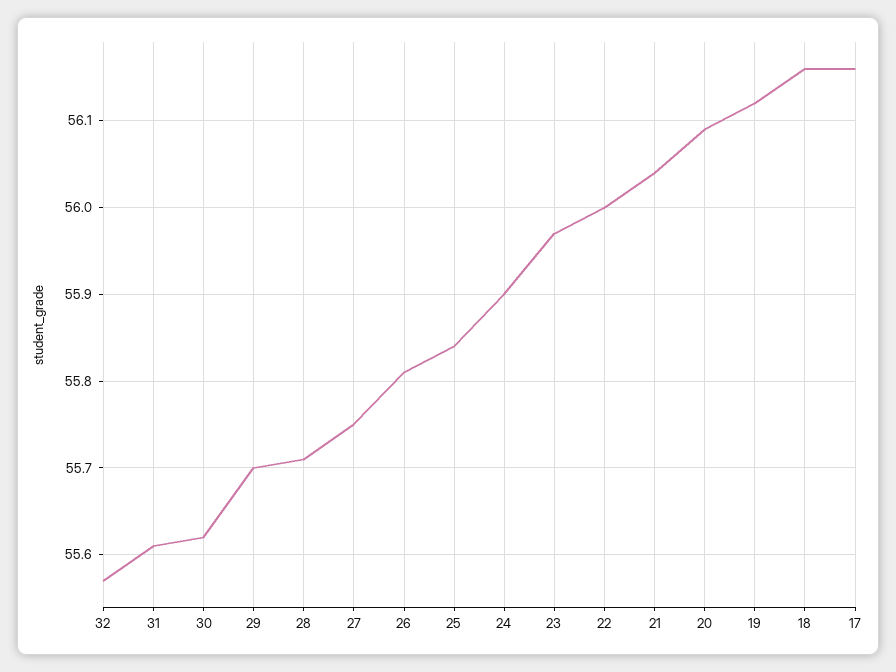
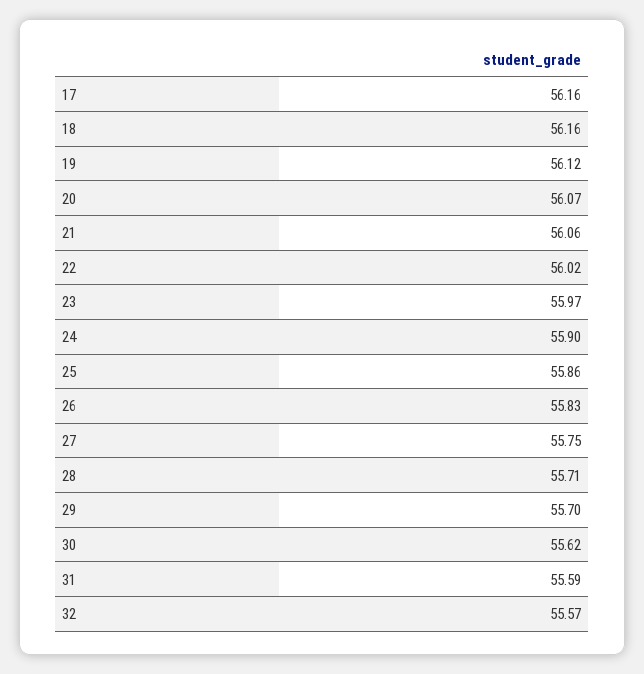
  {
    "32": 55.57,
-   "31": 55.61,
+   "31": 55.59,
    "30": 55.62,
    "29": 55.7,
    "28": 55.71,
    "27": 55.75,
-   "26": 55.81,
+   "26": 55.83,
-   "25": 55.84,
+   "25": 55.86,
    "24": 55.9,
    "23": 55.97,
-   "22": 56,
+   "22": 56.02,
-   "21": 56.04,
+   "21": 56.06,
-   "20": 56.09,
+   "20": 56.07,
    "19": 56.12,
    "18": 56.16,
    "17": 56.16
  }

